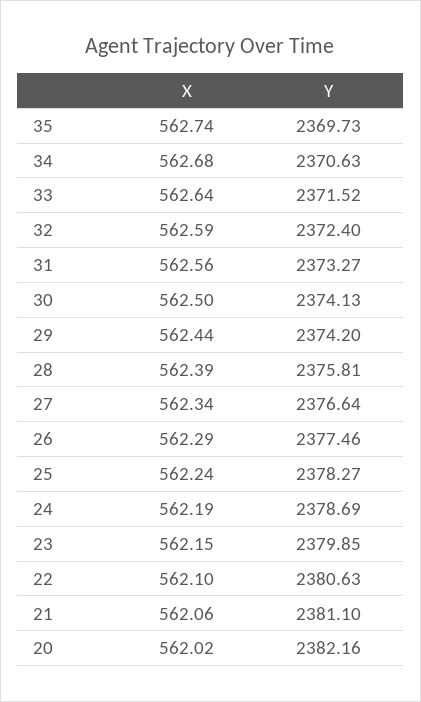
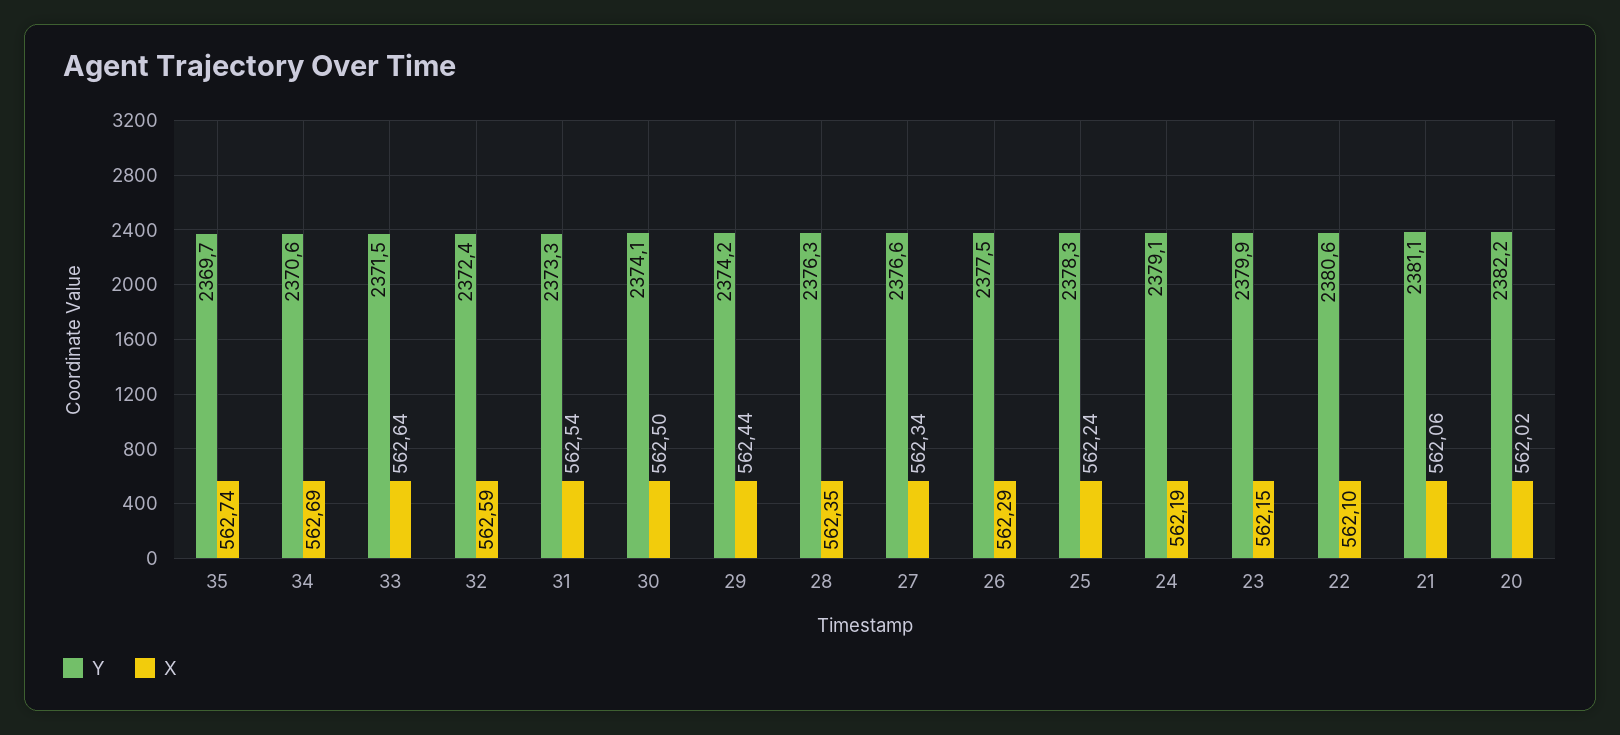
  {
    "X": {
      "35": 562.74,
-     "34": 562.68,
+     "34": 562.69,
      "33": 562.64,
      "32": 562.59,
-     "31": 562.56,
+     "31": 562.54,
      "30": 562.5,
      "29": 562.44,
-     "28": 562.39,
+     "28": 562.35,
      "27": 562.34,
      "26": 562.29,
      "25": 562.24,
      "24": 562.19,
      "23": 562.15,
      "22": 562.1,
      "21": 562.06,
      "20": 562.02
    },
    "Y": {
      "35": 2369.73,
      "34": 2370.63,
      "33": 2371.52,
      "32": 2372.4,
      "31": 2373.27,
      "30": 2374.13,
      "29": 2374.2,
-     "28": 2375.81,
+     "28": 2376.3,
      "27": 2376.64,
      "26": 2377.46,
      "25": 2378.27,
-     "24": 2378.69,
+     "24": 2379.1,
      "23": 2379.85,
      "22": 2380.63,
      "21": 2381.1,
      "20": 2382.16
    }
  }

